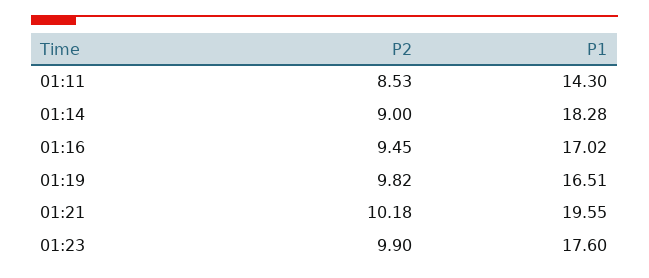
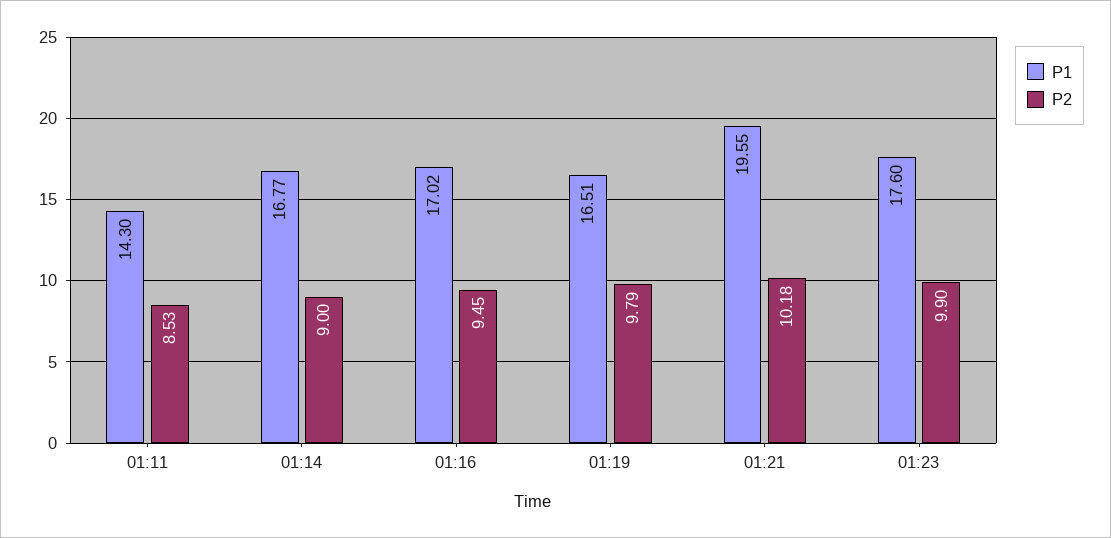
  {
    "P2": {
      "01:11": 8.53,
      "01:14": 9,
      "01:16": 9.45,
-     "01:19": 9.82,
+     "01:19": 9.79,
      "01:21": 10.18,
      "01:23": 9.9
    },
    "P1": {
      "01:11": 14.3,
-     "01:14": 18.28,
+     "01:14": 16.77,
      "01:16": 17.02,
      "01:19": 16.51,
      "01:21": 19.55,
      "01:23": 17.6
    }
  }

